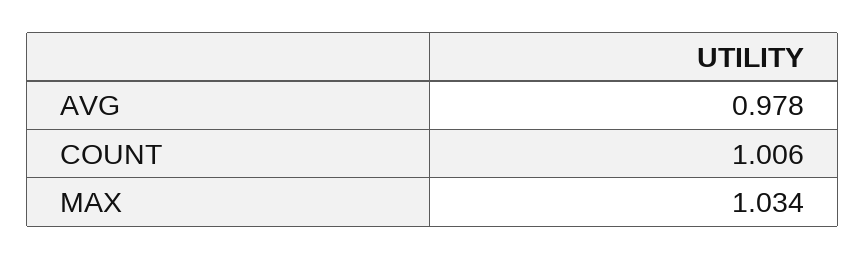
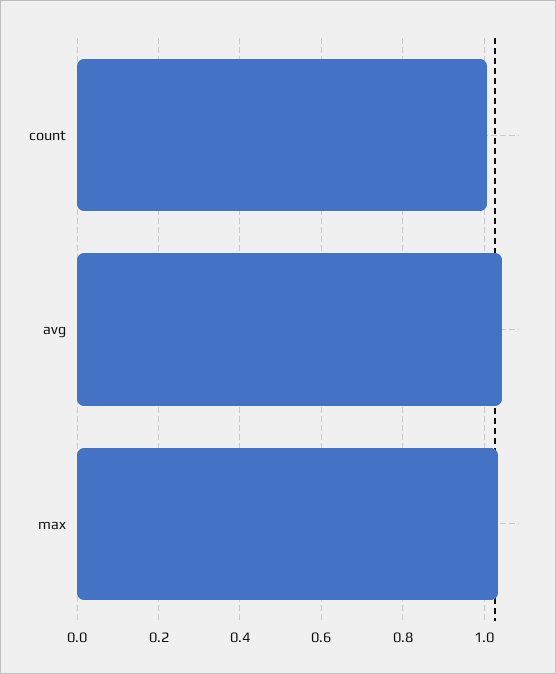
  {
-   "AVG": 0.978,
+   "AVG": 1.04,
    "COUNT": 1.006,
    "MAX": 1.034
  }

